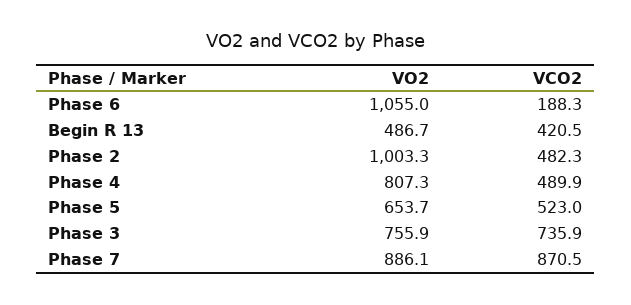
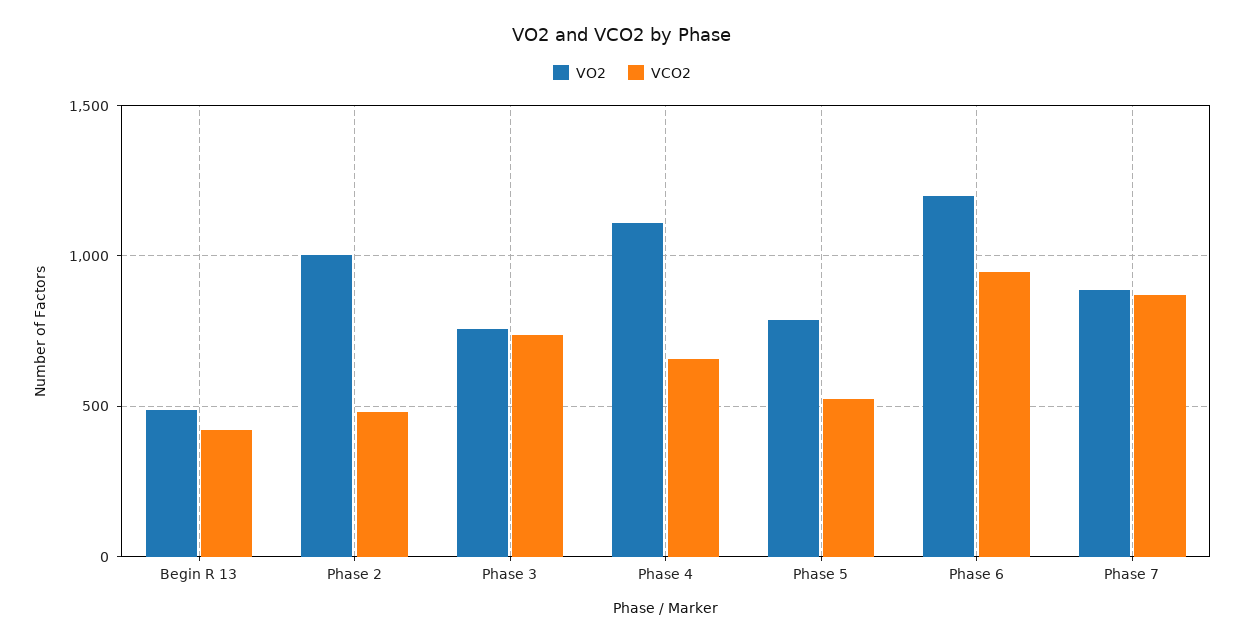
  {
    "VO2": {
-     "Phase 6": 1055,
+     "Phase 6": 1200,
      "Begin R 13": 486.7,
      "Phase 2": 1003.3,
-     "Phase 4": 807.3,
+     "Phase 4": 1100,
-     "Phase 5": 653.7,
+     "Phase 5": 800,
      "Phase 3": 755.9,
      "Phase 7": 886.1
    },
    "VCO2": {
-     "Phase 6": 188.3,
+     "Phase 6": 950,
      "Begin R 13": 420.5,
      "Phase 2": 482.3,
-     "Phase 4": 489.9,
+     "Phase 4": 650,
      "Phase 5": 523,
      "Phase 3": 735.9,
      "Phase 7": 870.5
    }
  }

